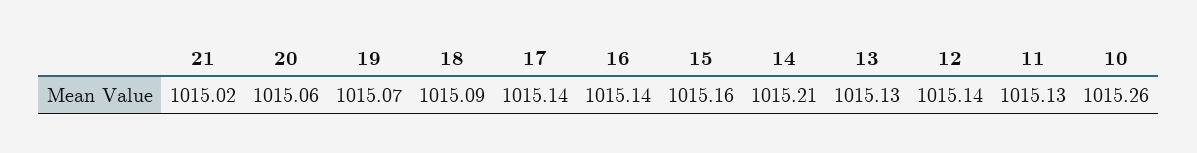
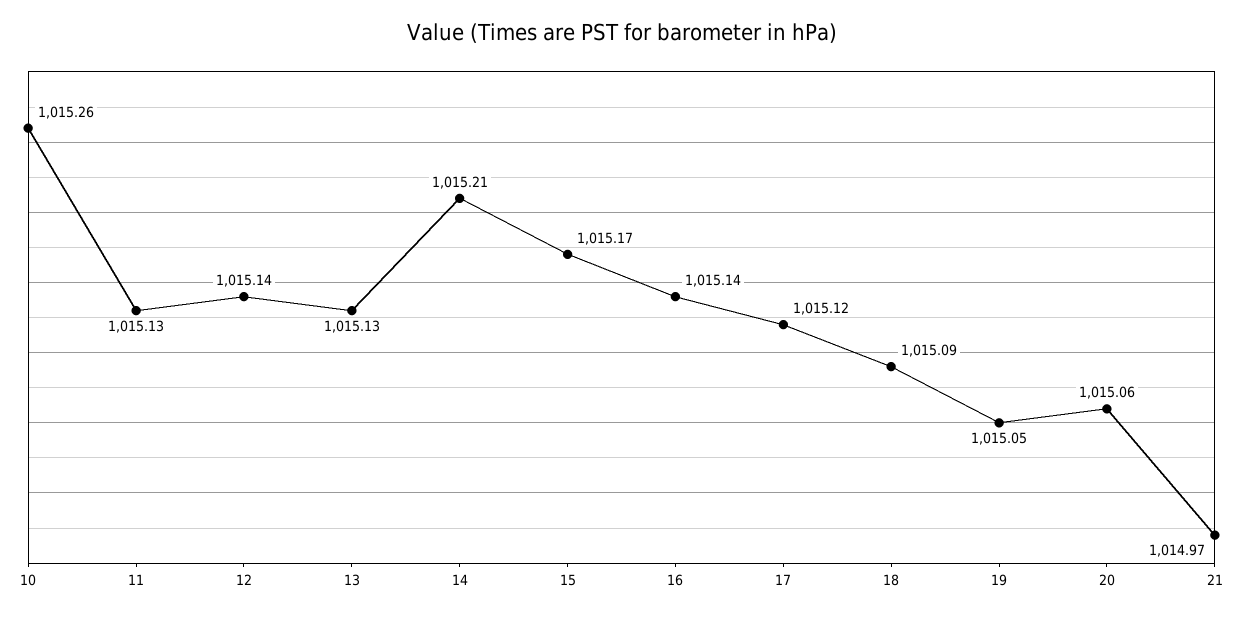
  {
-   "21": 1015.02,
+   "21": 1014.97,
    "20": 1015.06,
-   "19": 1015.07,
+   "19": 1015.05,
    "18": 1015.09,
-   "17": 1015.14,
+   "17": 1015.12,
    "16": 1015.14,
-   "15": 1015.16,
+   "15": 1015.17,
    "14": 1015.21,
    "13": 1015.13,
    "12": 1015.14,
    "11": 1015.13,
    "10": 1015.26
  }

